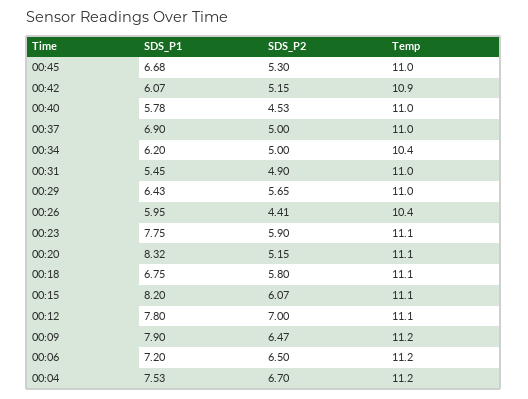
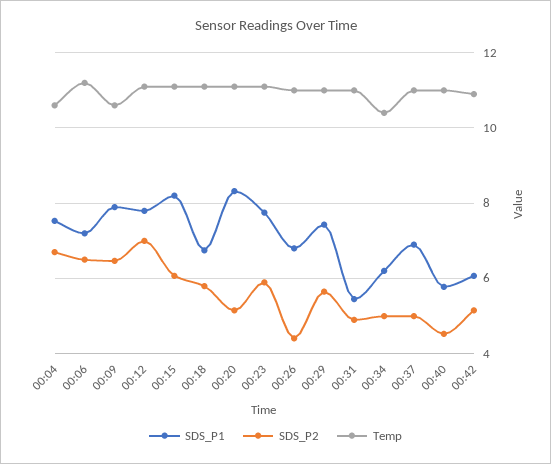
  {
    "SDS_P1": {
-     "00:45": 6.68,
      "00:42": 6.07,
      "00:40": 5.78,
      "00:37": 6.9,
      "00:34": 6.2,
      "00:31": 5.45,
-     "00:29": 6.43,
+     "00:29": 7.4,
-     "00:26": 5.95,
+     "00:26": 6.8,
      "00:23": 7.75,
      "00:20": 8.32,
      "00:18": 6.75,
      "00:15": 8.2,
      "00:12": 7.8,
      "00:09": 7.9,
      "00:06": 7.2,
      "00:04": 7.53
    },
    "SDS_P2": {
-     "00:45": 5.3,
      "00:42": 5.15,
      "00:40": 4.53,
      "00:37": 5,
      "00:34": 5,
      "00:31": 4.9,
      "00:29": 5.65,
      "00:26": 4.41,
      "00:23": 5.9,
      "00:20": 5.15,
      "00:18": 5.8,
      "00:15": 6.07,
      "00:12": 7,
      "00:09": 6.47,
      "00:06": 6.5,
      "00:04": 6.7
    },
    "Temp": {
-     "00:45": 11,
      "00:42": 10.9,
      "00:40": 11,
      "00:37": 11,
      "00:34": 10.4,
      "00:31": 11,
      "00:29": 11,
-     "00:26": 10.4,
+     "00:26": 11,
      "00:23": 11.1,
      "00:20": 11.1,
      "00:18": 11.1,
      "00:15": 11.1,
      "00:12": 11.1,
-     "00:09": 11.2,
+     "00:09": 10.6,
      "00:06": 11.2,
-     "00:04": 11.2
+     "00:04": 10.6
    }
  }

